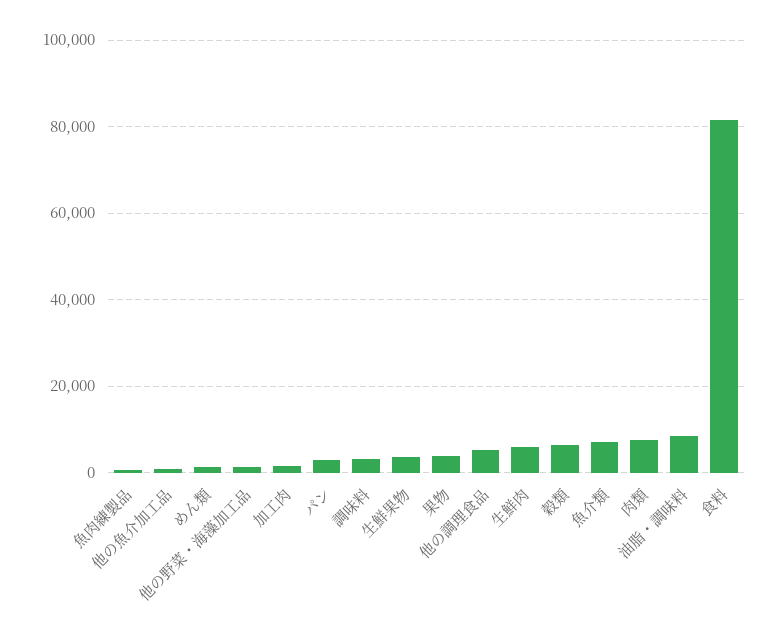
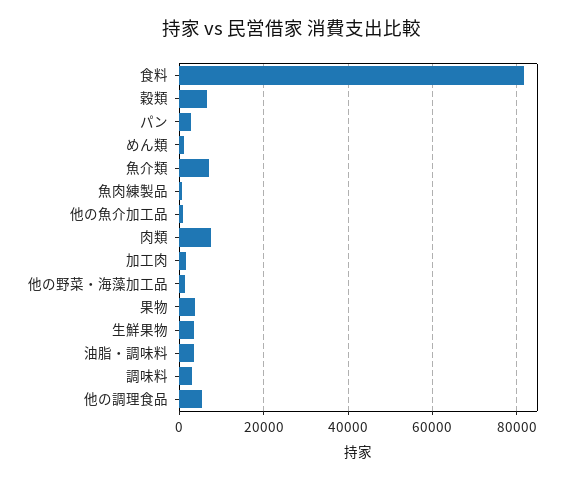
  {
    "魚肉練製品": 0,
    "他の魚介加工品": 0,
    "めん類": 2000,
    "他の野菜・海藻加工品": 2000,
    "加工肉": 2000,
    "パン": 2000,
    "調味料": 4000,
    "生鮮果物": 4000,
    "果物": 4000,
    "他の調理食品": 6000,
-   "生鮮肉": 6000,
    "穀類": 6000,
    "魚介類": 6000,
    "肉類": 8000,
-   "油脂・調味料": 8000,
+   "油脂・調味料": 4000,
    "食料": 82000
  }

